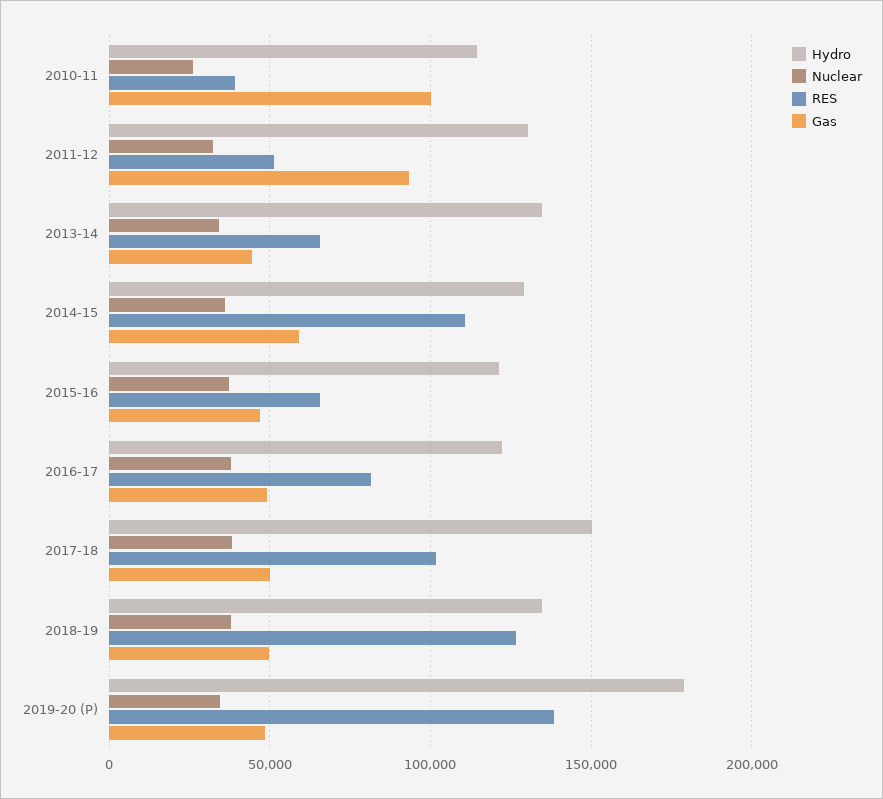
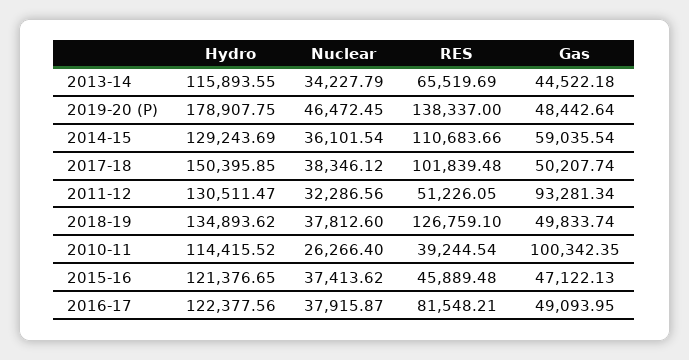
  {
    "Hydro": {
      "2010-11": 114415.52,
      "2011-12": 130511.47,
-     "2013-14": 135000,
+     "2013-14": 115893.55,
      "2014-15": 129243.69,
      "2015-16": 121376.65,
      "2016-17": 122377.56,
      "2017-18": 150395.85,
      "2018-19": 134893.62,
      "2019-20 (P)": 178907.75
    },
    "Nuclear": {
      "2010-11": 26266.4,
      "2011-12": 32286.56,
      "2013-14": 34227.79,
      "2014-15": 36101.54,
      "2015-16": 37413.62,
      "2016-17": 37915.87,
      "2017-18": 38346.12,
      "2018-19": 37812.6,
-     "2019-20 (P)": 35000
+     "2019-20 (P)": 46472.45
    },
    "RES": {
      "2010-11": 39244.54,
      "2011-12": 51226.05,
      "2013-14": 65519.69,
      "2014-15": 110683.66,
-     "2015-16": 65000,
+     "2015-16": 45889.48,
      "2016-17": 81548.21,
      "2017-18": 101839.48,
      "2018-19": 126759.1,
      "2019-20 (P)": 138337
    },
    "Gas": {
      "2010-11": 100342.35,
      "2011-12": 93281.34,
      "2013-14": 44522.18,
      "2014-15": 59035.54,
      "2015-16": 47122.13,
      "2016-17": 49093.95,
      "2017-18": 50207.74,
      "2018-19": 49833.74,
      "2019-20 (P)": 48442.64
    }
  }

